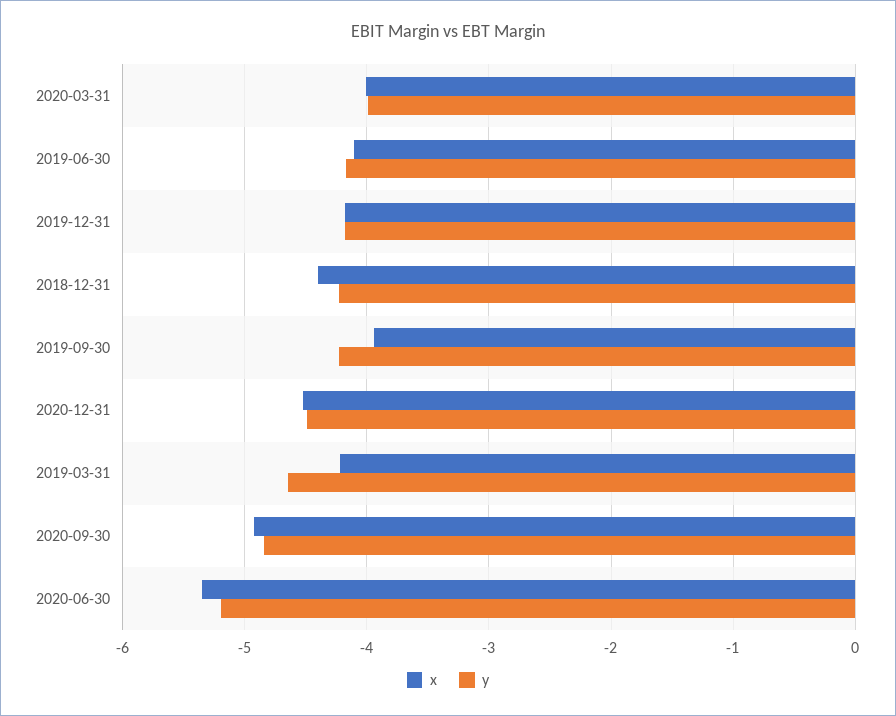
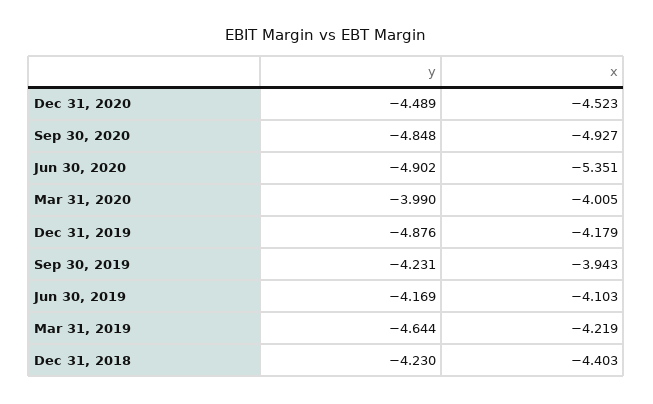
  {
    "x": {
      "2020-03-31": -4.005,
      "2019-06-30": -4.103,
      "2019-12-31": -4.179,
      "2018-12-31": -4.403,
      "2019-09-30": -3.943,
      "2020-12-31": -4.523,
      "2019-03-31": -4.219,
      "2020-09-30": -4.927,
      "2020-06-30": -5.351
    },
    "y": {
      "2020-03-31": -3.99,
      "2019-06-30": -4.169,
-     "2019-12-31": -4.2,
+     "2019-12-31": -4.876,
      "2018-12-31": -4.23,
      "2019-09-30": -4.231,
      "2020-12-31": -4.489,
      "2019-03-31": -4.644,
      "2020-09-30": -4.848,
-     "2020-06-30": -5.2
+     "2020-06-30": -4.902
    }
  }

